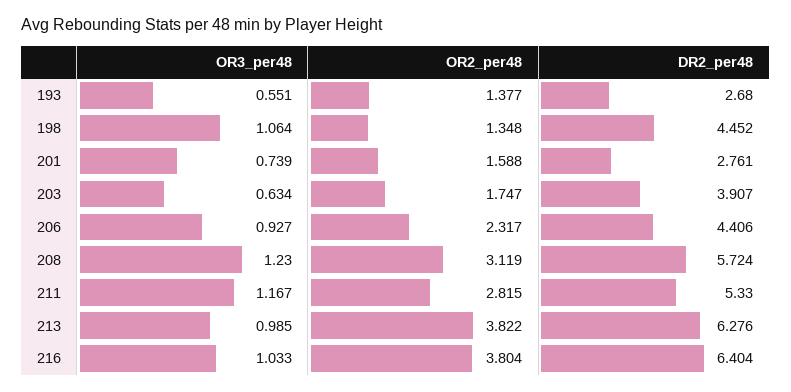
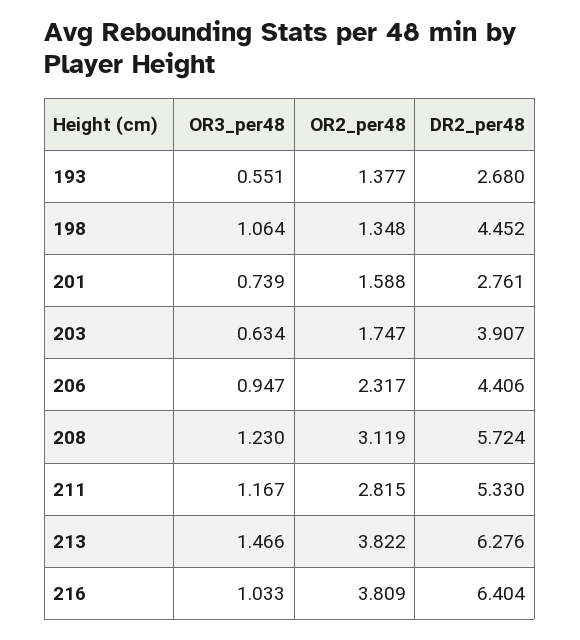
  {
    "OR3_per48": {
      "193": 0.551,
      "198": 1.064,
      "201": 0.739,
      "203": 0.634,
-     "206": 0.927,
+     "206": 0.947,
      "208": 1.23,
      "211": 1.167,
-     "213": 0.985,
+     "213": 1.466,
      "216": 1.033
    },
    "OR2_per48": {
      "193": 1.377,
      "198": 1.348,
      "201": 1.588,
      "203": 1.747,
      "206": 2.317,
      "208": 3.119,
      "211": 2.815,
      "213": 3.822,
-     "216": 3.804
+     "216": 3.809
    },
    "DR2_per48": {
      "193": 2.68,
      "198": 4.452,
      "201": 2.761,
      "203": 3.907,
      "206": 4.406,
      "208": 5.724,
      "211": 5.33,
      "213": 6.276,
      "216": 6.404
    }
  }

